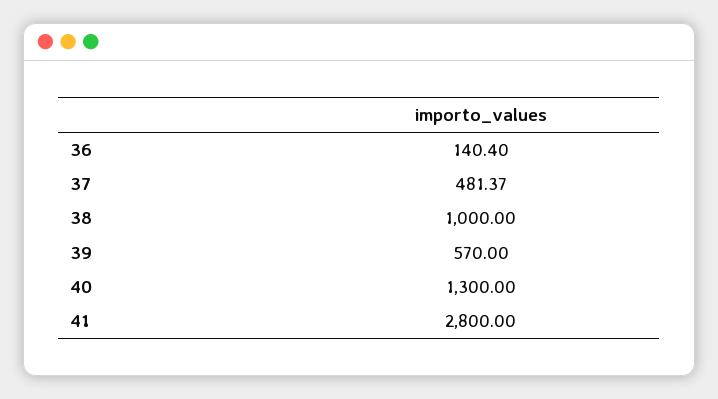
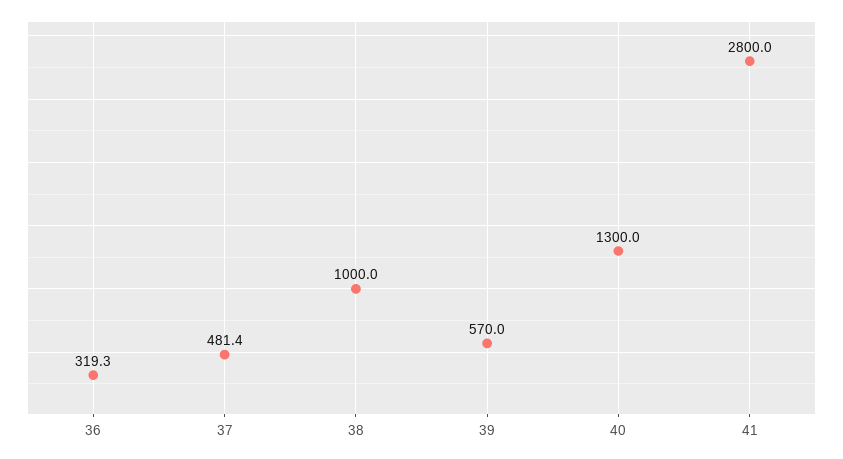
  {
-   "36": 140.4,
+   "36": 319.3,
    "37": 481.37,
    "38": 1000,
    "39": 570,
    "40": 1300,
    "41": 2800
  }

